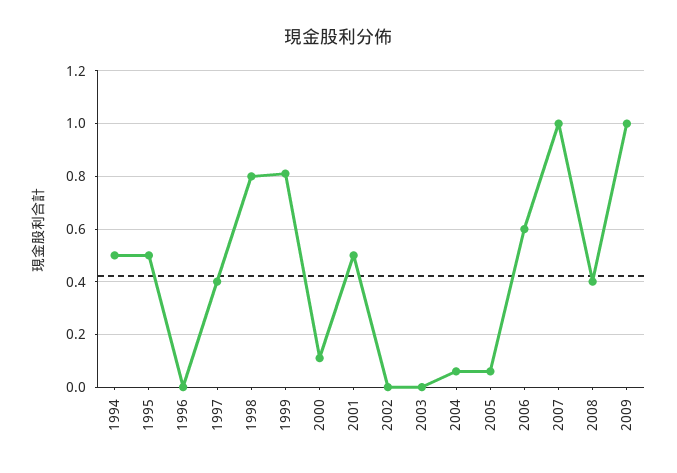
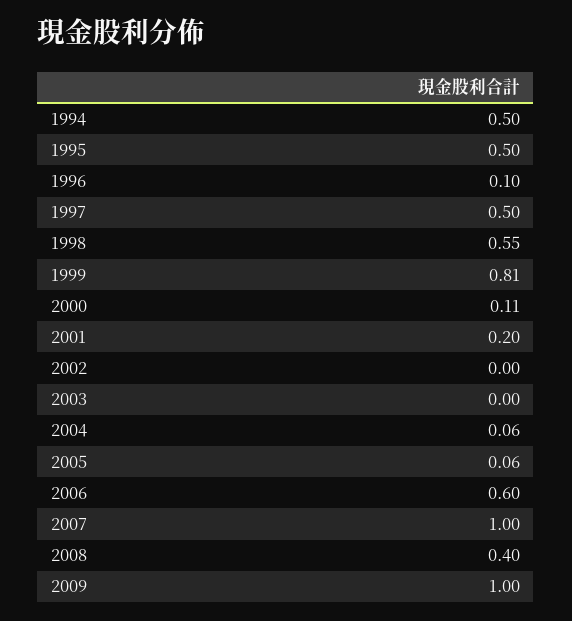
  {
    "1994": 0.5,
    "1995": 0.5,
-   "1996": 0,
+   "1996": 0.1,
-   "1997": 0.4,
+   "1997": 0.5,
-   "1998": 0.8,
+   "1998": 0.55,
    "1999": 0.81,
    "2000": 0.11,
-   "2001": 0.5,
+   "2001": 0.2,
    "2002": 0,
    "2003": 0,
    "2004": 0.06,
    "2005": 0.06,
    "2006": 0.6,
    "2007": 1,
    "2008": 0.4,
    "2009": 1
  }

